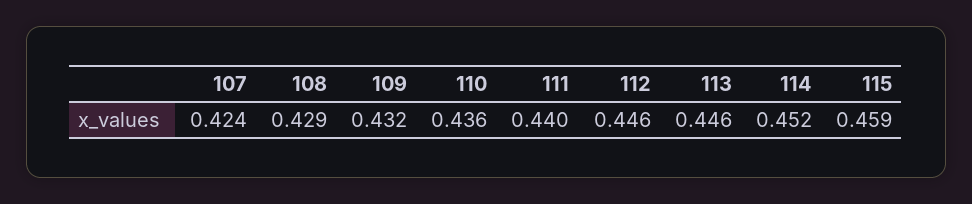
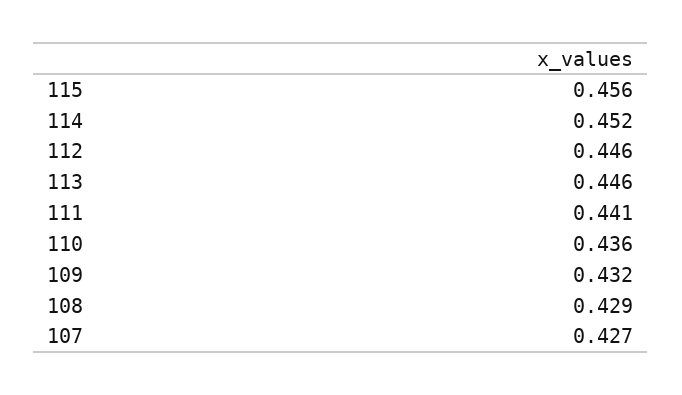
  {
-   "107": 0.424,
+   "107": 0.427,
    "108": 0.429,
    "109": 0.432,
    "110": 0.436,
-   "111": 0.44,
+   "111": 0.441,
    "112": 0.446,
    "113": 0.446,
    "114": 0.452,
-   "115": 0.459
+   "115": 0.456
  }

